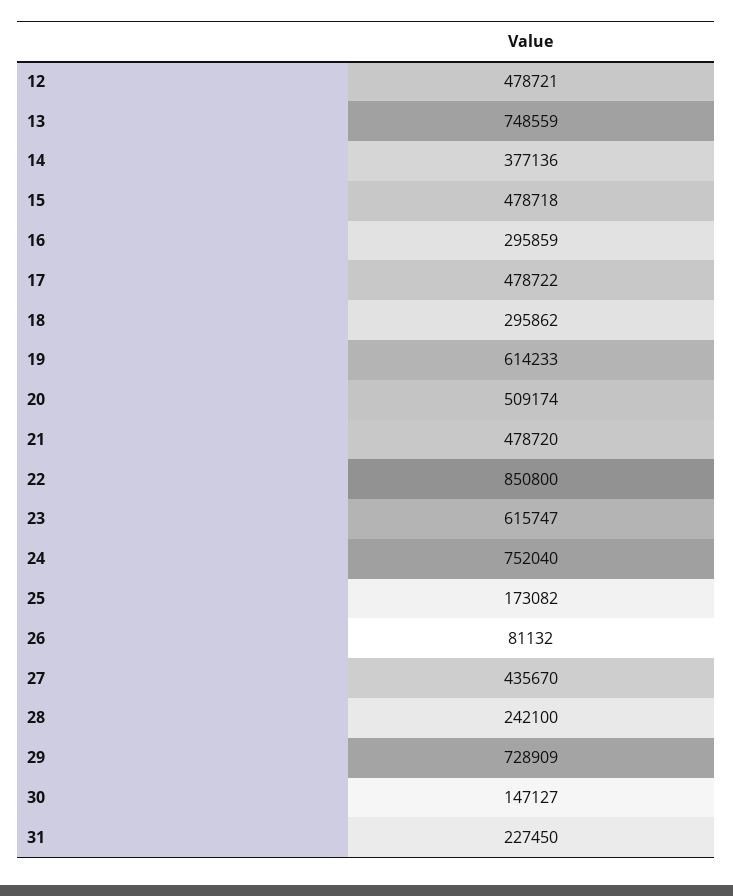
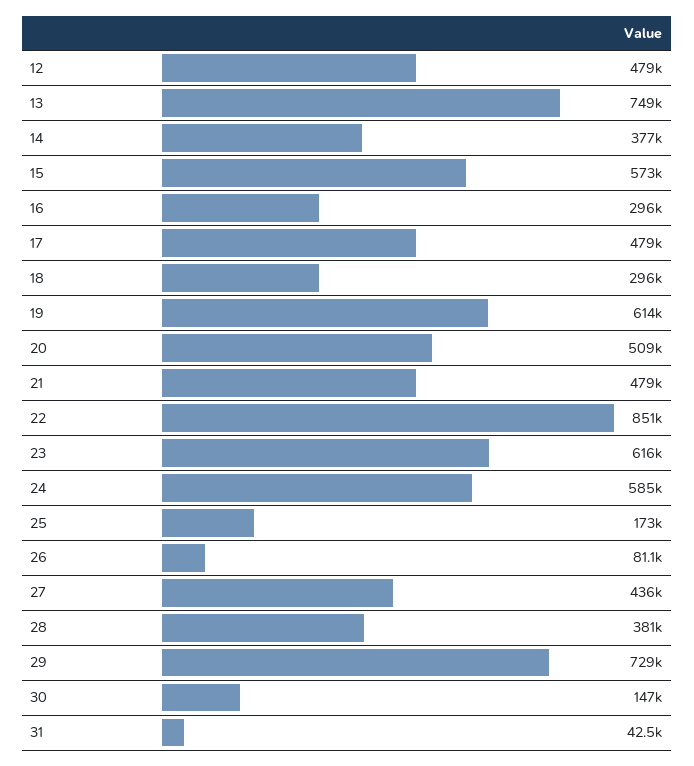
  {
    "12": 478721,
    "13": 748559,
    "14": 377136,
-   "15": 478718,
+   "15": 573000,
    "16": 295859,
    "17": 478722,
    "18": 295862,
    "19": 614233,
    "20": 509174,
    "21": 478720,
    "22": 850800,
    "23": 615747,
-   "24": 752040,
+   "24": 585000,
    "25": 173082,
    "26": 81132,
    "27": 435670,
-   "28": 242100,
+   "28": 381000,
    "29": 728909,
    "30": 147127,
-   "31": 227450
+   "31": 42500
  }

